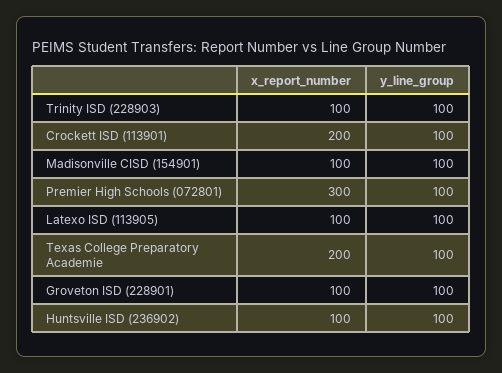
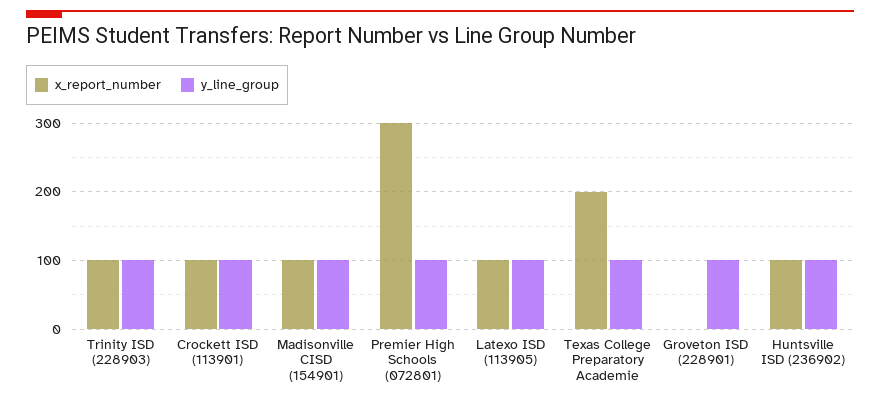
  {
    "x_report_number": {
      "Trinity ISD (228903)": 100,
-     "Crockett ISD (113901)": 200,
+     "Crockett ISD (113901)": 100,
      "Madisonville CISD (154901)": 100,
      "Premier High Schools (072801)": 300,
      "Latexo ISD (113905)": 100,
      "Texas College Preparatory Academie": 200,
-     "Groveton ISD (228901)": 100,
+     "Groveton ISD (228901)": 0,
      "Huntsville ISD (236902)": 100
    },
    "y_line_group": {
      "Trinity ISD (228903)": 100,
      "Crockett ISD (113901)": 100,
      "Madisonville CISD (154901)": 100,
      "Premier High Schools (072801)": 100,
      "Latexo ISD (113905)": 100,
      "Texas College Preparatory Academie": 100,
      "Groveton ISD (228901)": 100,
      "Huntsville ISD (236902)": 100
    }
  }

